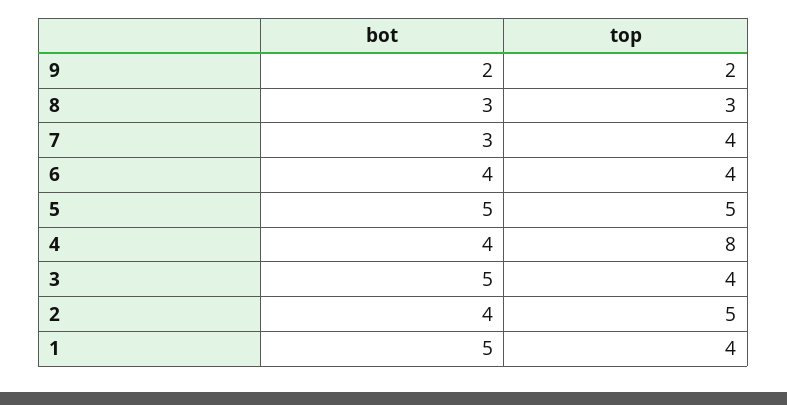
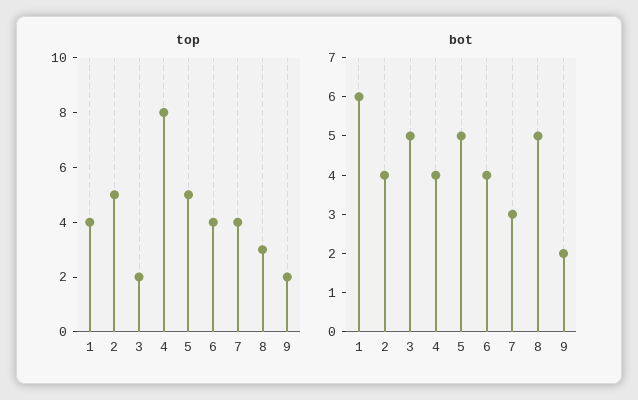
  {
    "bot": {
      "9": 2,
-     "8": 3,
+     "8": 5,
      "7": 3,
      "6": 4,
      "5": 5,
      "4": 4,
      "3": 5,
      "2": 4,
-     "1": 5
+     "1": 6
    },
    "top": {
      "9": 2,
      "8": 3,
      "7": 4,
      "6": 4,
      "5": 5,
      "4": 8,
-     "3": 4,
+     "3": 2,
      "2": 5,
      "1": 4
    }
  }

